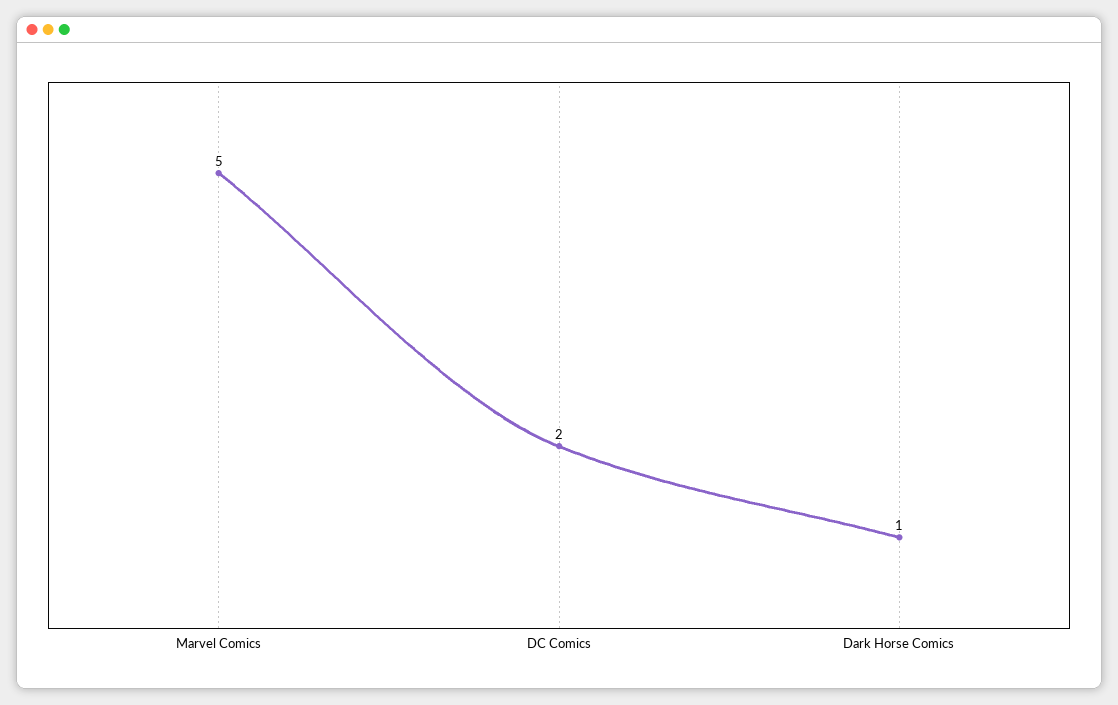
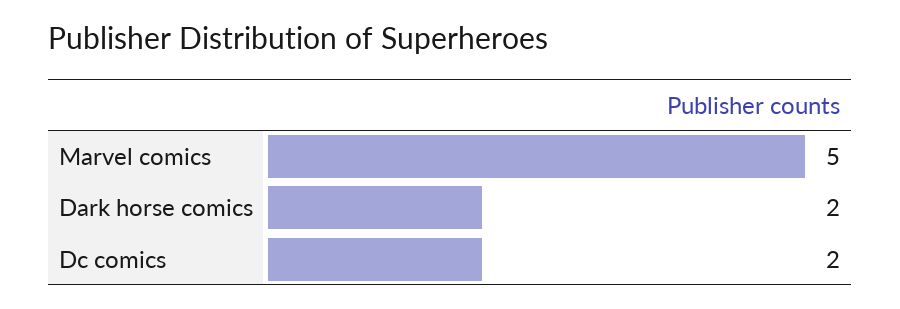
  {
    "Marvel Comics": 5,
    "DC Comics": 2,
-   "Dark Horse Comics": 1
+   "Dark Horse Comics": 2
  }

